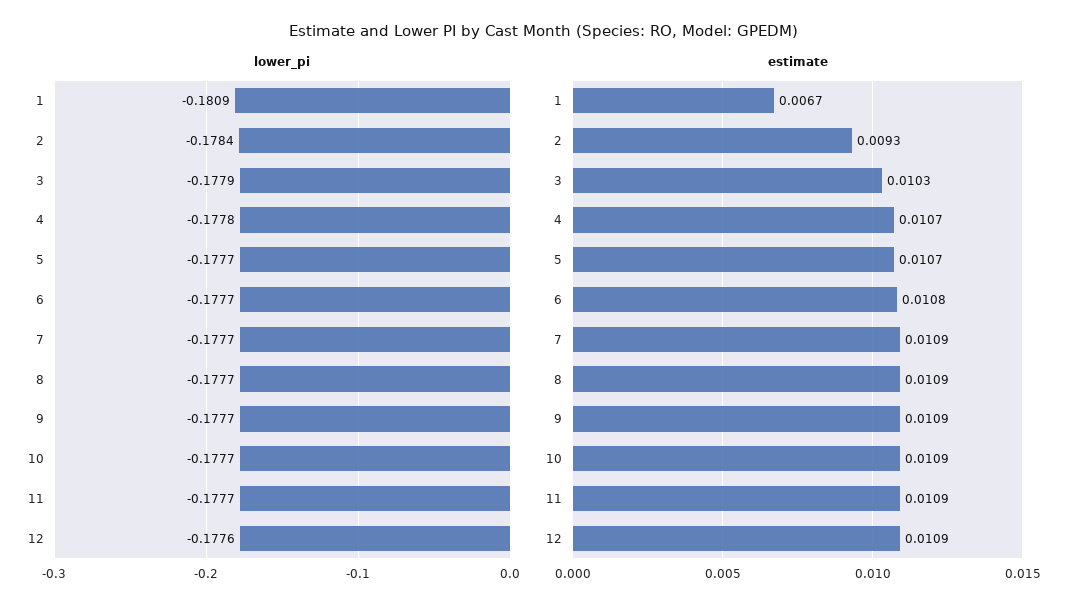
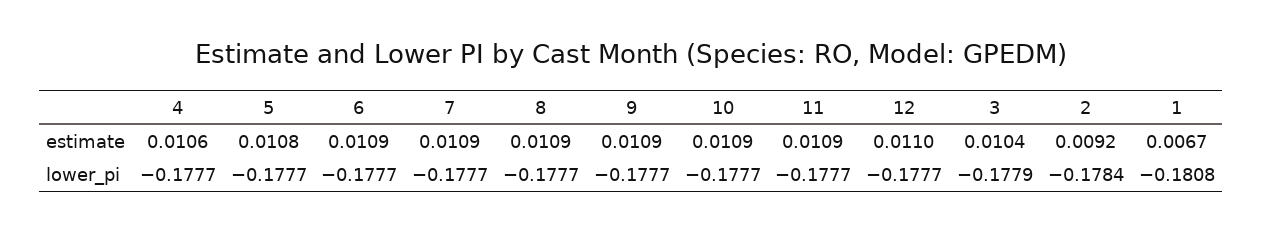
  {
    "lower_pi": {
-     "1": -0.1809,
+     "1": -0.1808,
      "2": -0.1784,
      "3": -0.1779,
-     "4": -0.1778,
+     "4": -0.1777,
      "5": -0.1777,
      "6": -0.1777,
      "7": -0.1777,
      "8": -0.1777,
      "9": -0.1777,
      "10": -0.1777,
      "11": -0.1777,
-     "12": -0.1776
+     "12": -0.1777
    },
    "estimate": {
      "1": 0.0067,
-     "2": 0.0093,
+     "2": 0.0092,
-     "3": 0.0103,
+     "3": 0.0104,
-     "4": 0.0107,
+     "4": 0.0106,
-     "5": 0.0107,
+     "5": 0.0108,
-     "6": 0.0108,
+     "6": 0.0109,
      "7": 0.0109,
      "8": 0.0109,
      "9": 0.0109,
      "10": 0.0109,
      "11": 0.0109,
-     "12": 0.0109
+     "12": 0.011
    }
  }

